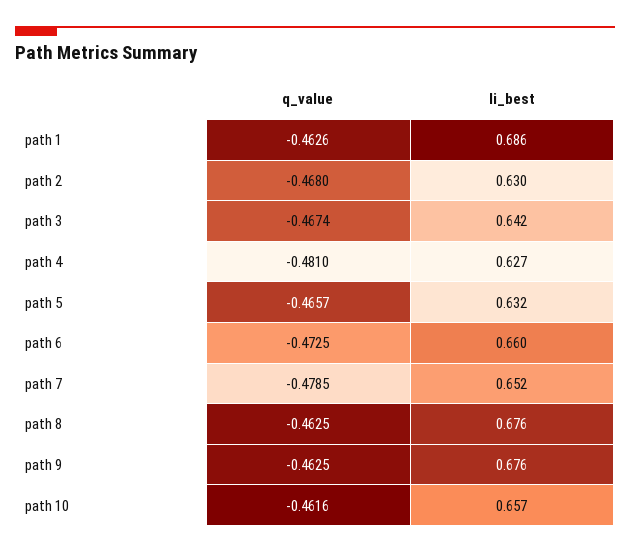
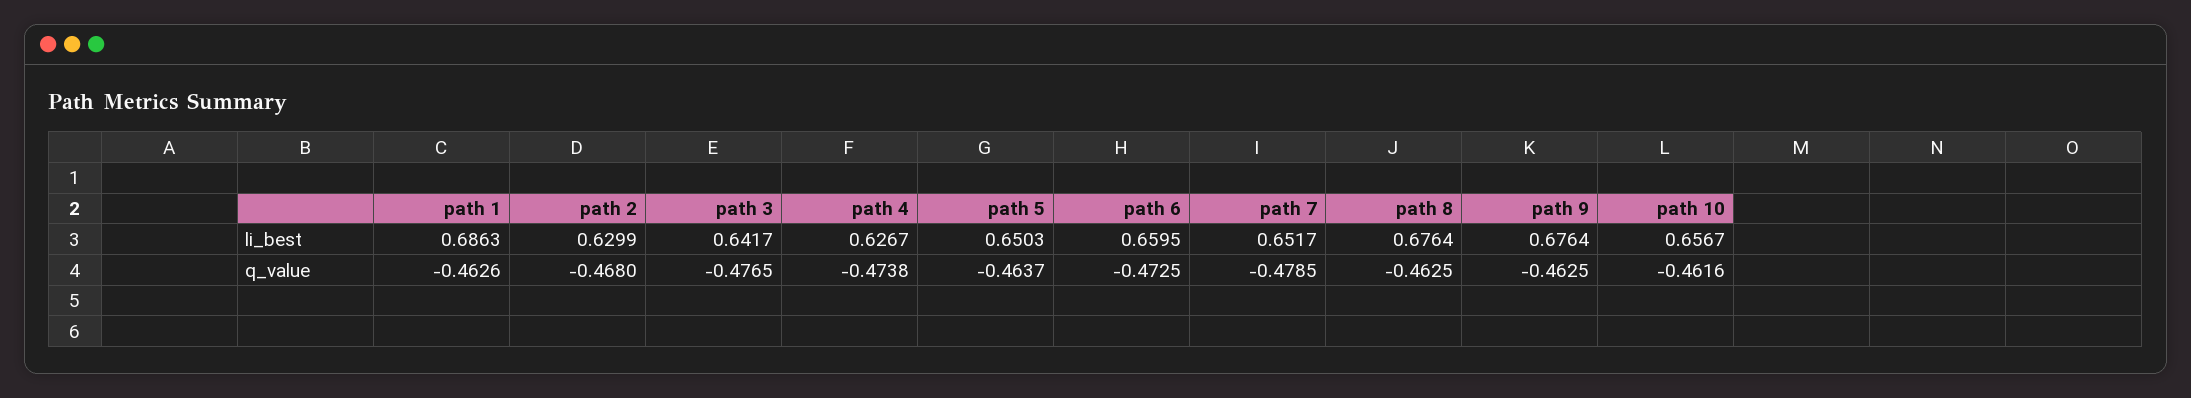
  {
    "q_value": {
      "path 1": -0.4626,
      "path 2": -0.468,
-     "path 3": -0.4674,
+     "path 3": -0.4765,
-     "path 4": -0.481,
+     "path 4": -0.4738,
-     "path 5": -0.4657,
+     "path 5": -0.4637,
      "path 6": -0.4725,
      "path 7": -0.4785,
      "path 8": -0.4625,
      "path 9": -0.4625,
      "path 10": -0.4616
    },
    "li_best": {
      "path 1": 0.6863,
      "path 2": 0.6299,
      "path 3": 0.6417,
      "path 4": 0.6267,
-     "path 5": 0.632,
+     "path 5": 0.6503,
      "path 6": 0.6595,
      "path 7": 0.6517,
      "path 8": 0.6764,
      "path 9": 0.6764,
      "path 10": 0.6567
    }
  }

